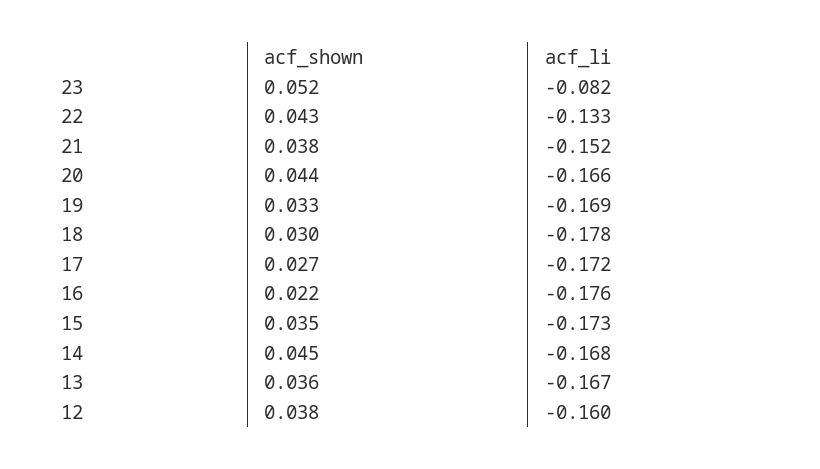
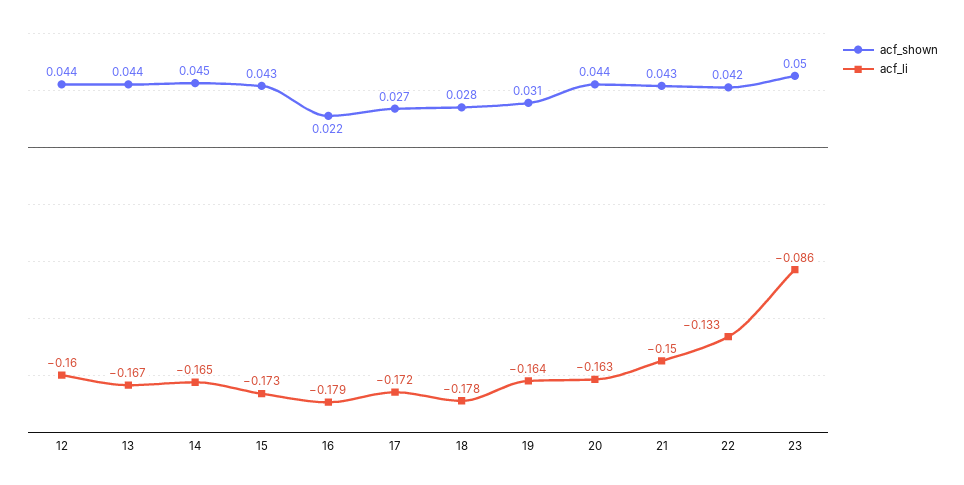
  {
    "acf_shown": {
-     "23": 0.052,
+     "23": 0.05,
-     "22": 0.043,
+     "22": 0.042,
-     "21": 0.038,
+     "21": 0.043,
      "20": 0.044,
-     "19": 0.033,
+     "19": 0.031,
-     "18": 0.03,
+     "18": 0.028,
      "17": 0.027,
      "16": 0.022,
-     "15": 0.035,
+     "15": 0.043,
      "14": 0.045,
-     "13": 0.036,
+     "13": 0.044,
-     "12": 0.038
+     "12": 0.044
    },
    "acf_li": {
-     "23": -0.082,
+     "23": -0.086,
      "22": -0.133,
-     "21": -0.152,
+     "21": -0.15,
-     "20": -0.166,
+     "20": -0.163,
-     "19": -0.169,
+     "19": -0.164,
      "18": -0.178,
      "17": -0.172,
-     "16": -0.176,
+     "16": -0.179,
      "15": -0.173,
-     "14": -0.168,
+     "14": -0.165,
      "13": -0.167,
      "12": -0.16
    }
  }

